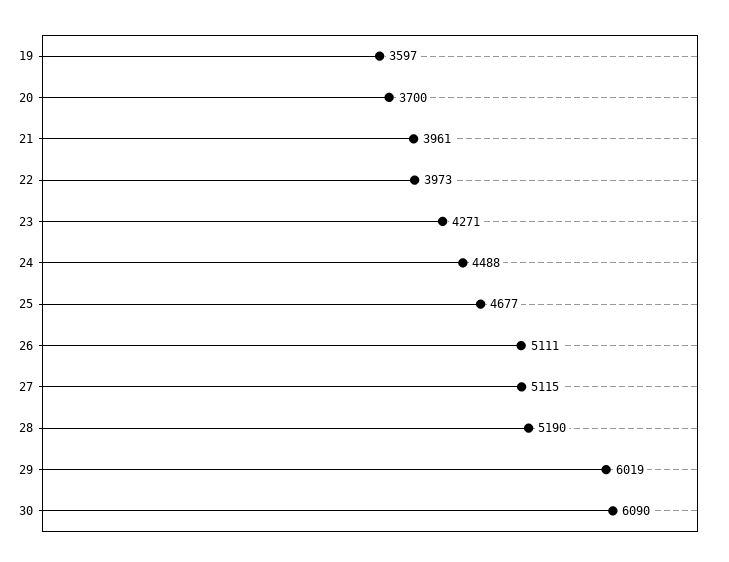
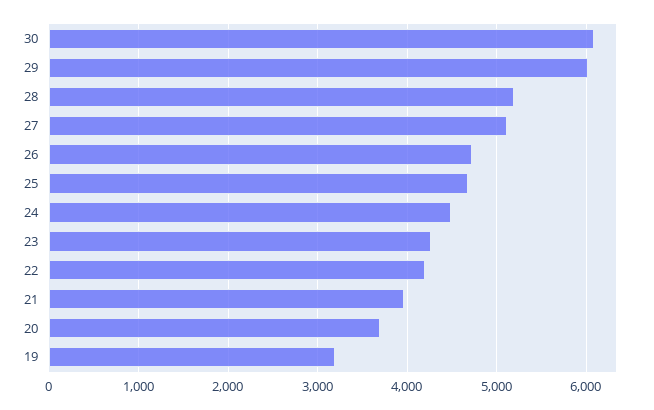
  {
-   "19": 3597,
+   "19": 3200,
    "20": 3700,
    "21": 3961,
-   "22": 3973,
+   "22": 4200,
    "23": 4271,
    "24": 4488,
    "25": 4677,
-   "26": 5111,
+   "26": 4700,
    "27": 5115,
    "28": 5190,
    "29": 6019,
    "30": 6090
  }

